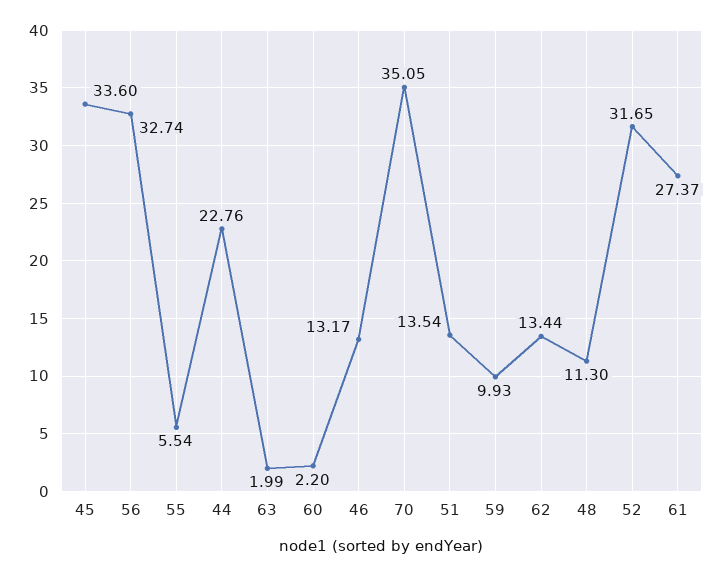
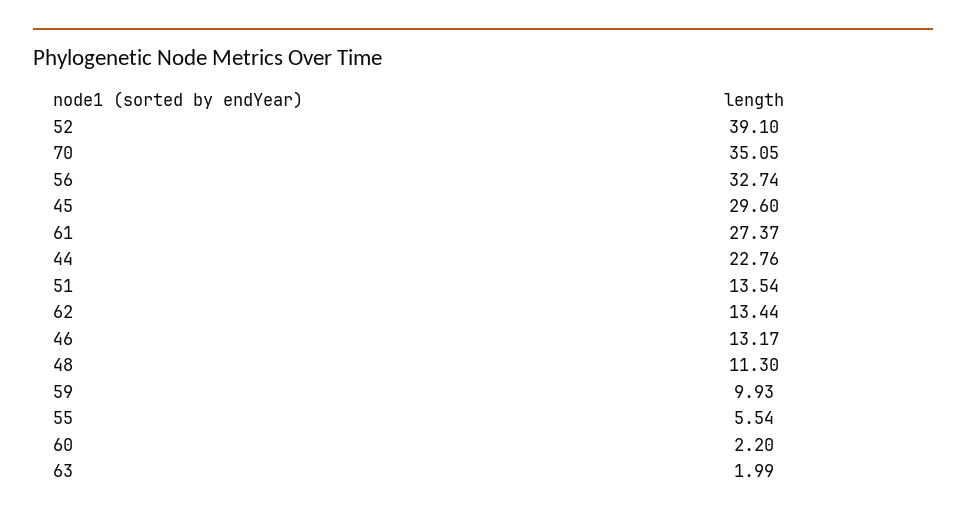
  {
-   "45": 33.6,
+   "45": 29.6,
    "56": 32.74,
    "55": 5.54,
    "44": 22.76,
    "63": 1.99,
    "60": 2.2,
    "46": 13.17,
    "70": 35.05,
    "51": 13.54,
    "59": 9.93,
    "62": 13.44,
    "48": 11.3,
-   "52": 31.65,
+   "52": 39.1,
    "61": 27.37
  }

